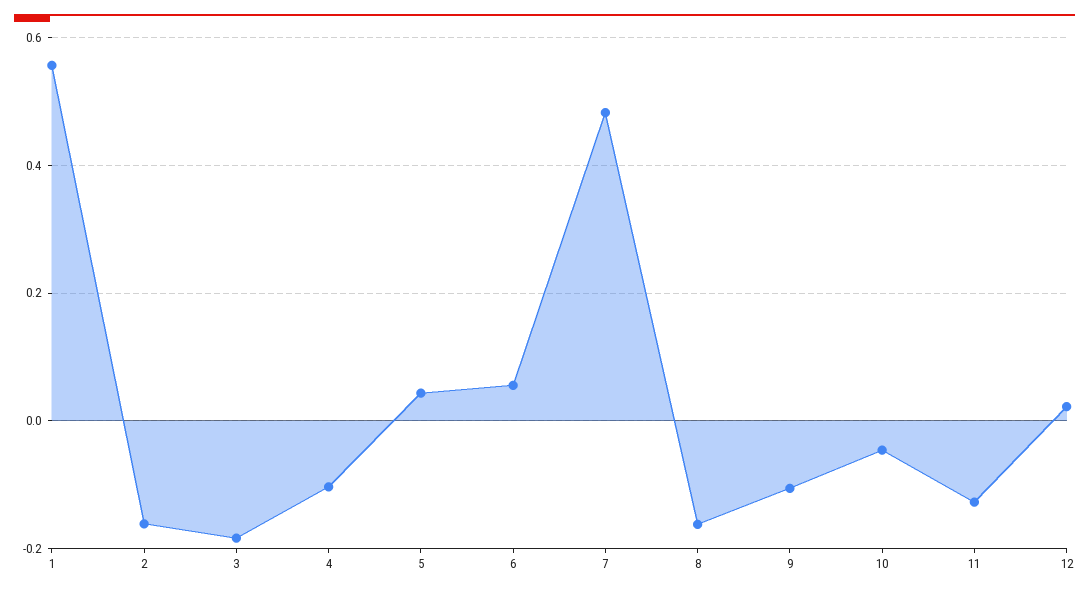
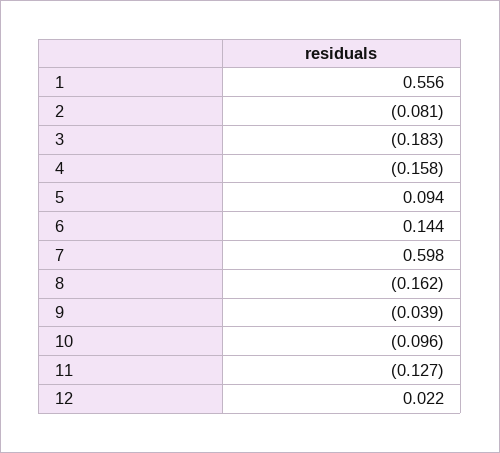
  {
    "1": 0.556,
-   "2": -0.16,
+   "2": -0.081,
    "3": -0.183,
-   "4": -0.1,
+   "4": -0.158,
-   "5": 0.04,
+   "5": 0.094,
-   "6": 0.06,
+   "6": 0.144,
-   "7": 0.48,
+   "7": 0.598,
    "8": -0.162,
-   "9": -0.1,
+   "9": -0.039,
-   "10": -0.04,
+   "10": -0.096,
    "11": -0.127,
    "12": 0.022
  }

